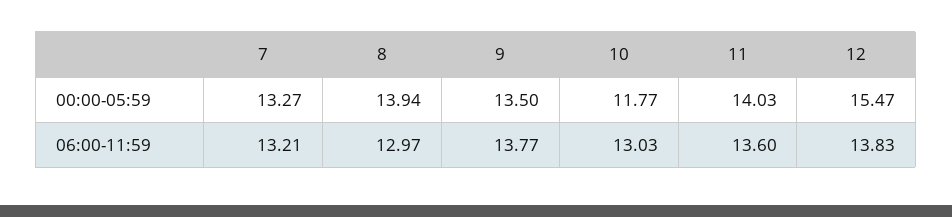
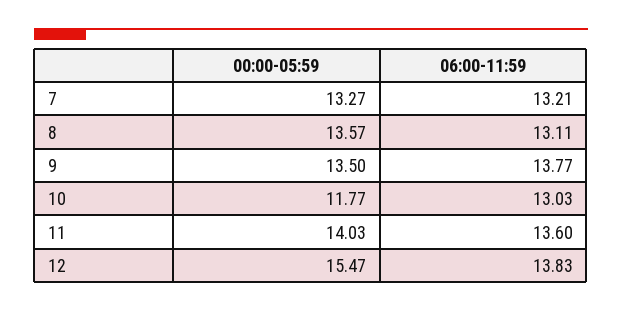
  {
    "7": {
      "00:00-05:59": 13.27,
      "06:00-11:59": 13.21
    },
    "8": {
-     "00:00-05:59": 13.94,
+     "00:00-05:59": 13.57,
-     "06:00-11:59": 12.97
+     "06:00-11:59": 13.11
    },
    "9": {
      "00:00-05:59": 13.5,
      "06:00-11:59": 13.77
    },
    "10": {
      "00:00-05:59": 11.77,
      "06:00-11:59": 13.03
    },
    "11": {
      "00:00-05:59": 14.03,
      "06:00-11:59": 13.6
    },
    "12": {
      "00:00-05:59": 15.47,
      "06:00-11:59": 13.83
    }
  }

